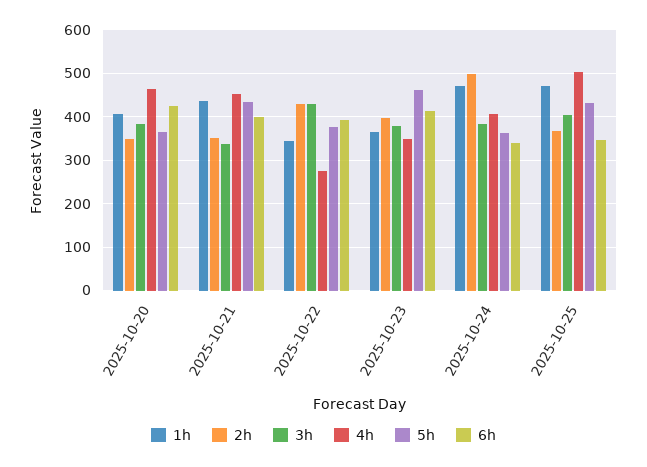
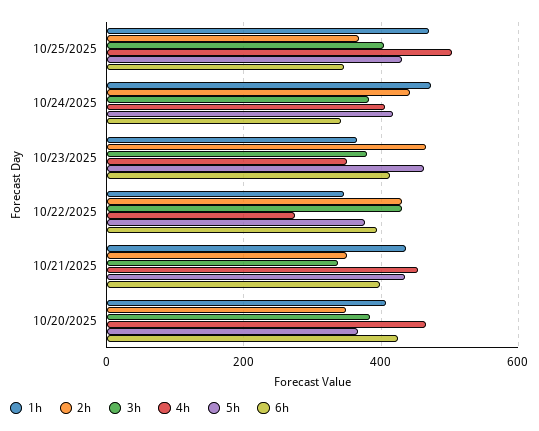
  {
    "1h": {
      "2025-10-20": 400,
      "2025-10-21": 440,
      "2025-10-22": 340,
      "2025-10-23": 360,
      "2025-10-24": 480,
      "2025-10-25": 480
    },
    "2h": {
      "2025-10-20": 340,
      "2025-10-21": 360,
      "2025-10-22": 440,
-     "2025-10-23": 400,
+     "2025-10-23": 460,
-     "2025-10-24": 500,
+     "2025-10-24": 440,
      "2025-10-25": 360
    },
    "3h": {
      "2025-10-20": 380,
      "2025-10-21": 340,
      "2025-10-22": 420,
      "2025-10-23": 380,
      "2025-10-24": 380,
      "2025-10-25": 400
    },
    "4h": {
      "2025-10-20": 460,
      "2025-10-21": 460,
      "2025-10-22": 280,
      "2025-10-23": 340,
      "2025-10-24": 400,
      "2025-10-25": 500
    },
    "5h": {
      "2025-10-20": 360,
      "2025-10-21": 440,
      "2025-10-22": 380,
      "2025-10-23": 460,
-     "2025-10-24": 360,
+     "2025-10-24": 420,
      "2025-10-25": 440
    },
    "6h": {
      "2025-10-20": 420,
      "2025-10-21": 400,
      "2025-10-22": 400,
      "2025-10-23": 420,
      "2025-10-24": 340,
      "2025-10-25": 340
    }
  }

